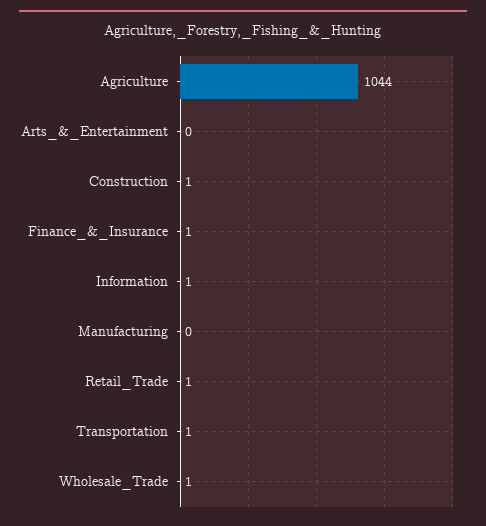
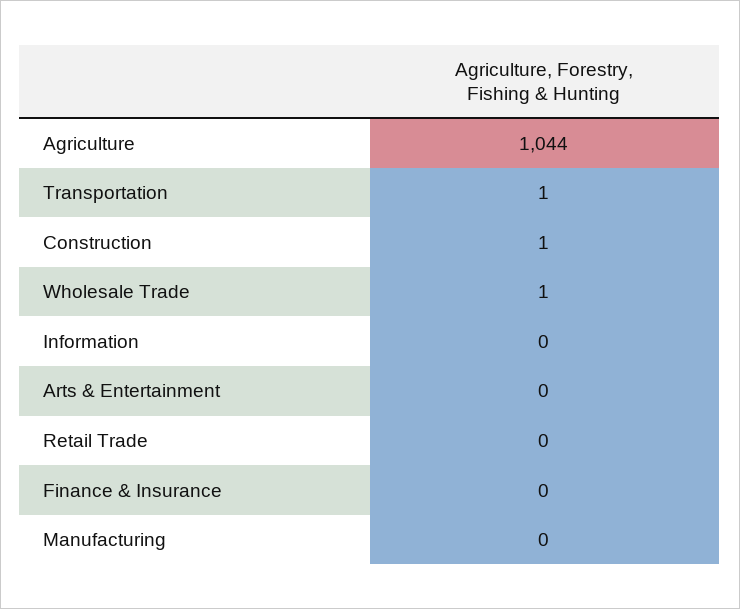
  {
    "Agriculture": 1044,
    "Arts_&_Entertainment": 0,
    "Construction": 1,
-   "Finance_&_Insurance": 1,
+   "Finance_&_Insurance": 0,
-   "Information": 1,
+   "Information": 0,
    "Manufacturing": 0,
-   "Retail_Trade": 1,
+   "Retail_Trade": 0,
    "Transportation": 1,
    "Wholesale_Trade": 1
  }

